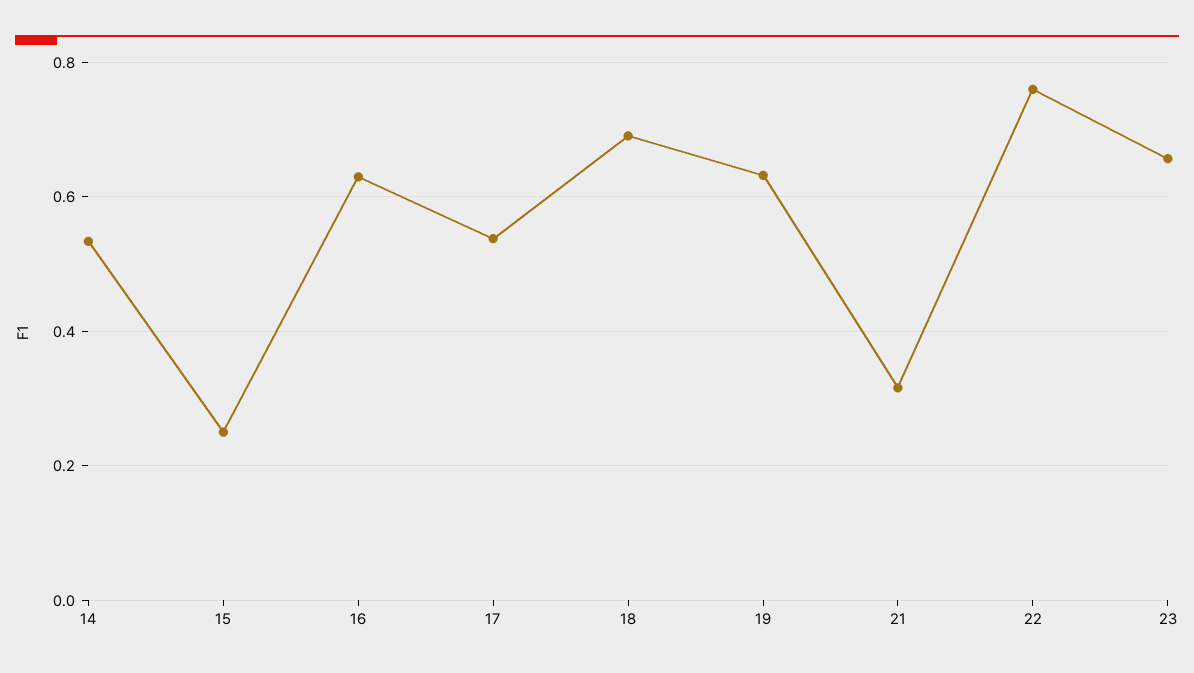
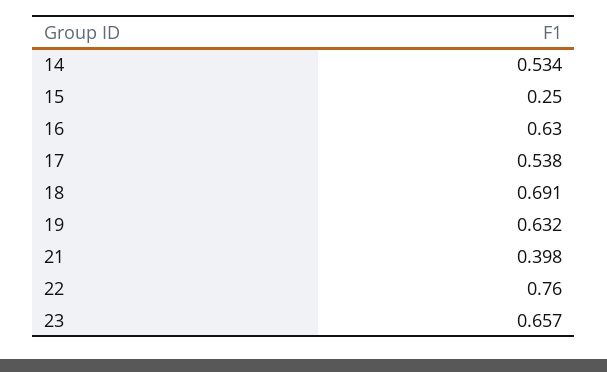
  {
    "14": 0.534,
    "15": 0.25,
    "16": 0.63,
    "17": 0.538,
    "18": 0.691,
    "19": 0.632,
-   "21": 0.32,
+   "21": 0.398,
    "22": 0.76,
    "23": 0.657
  }

